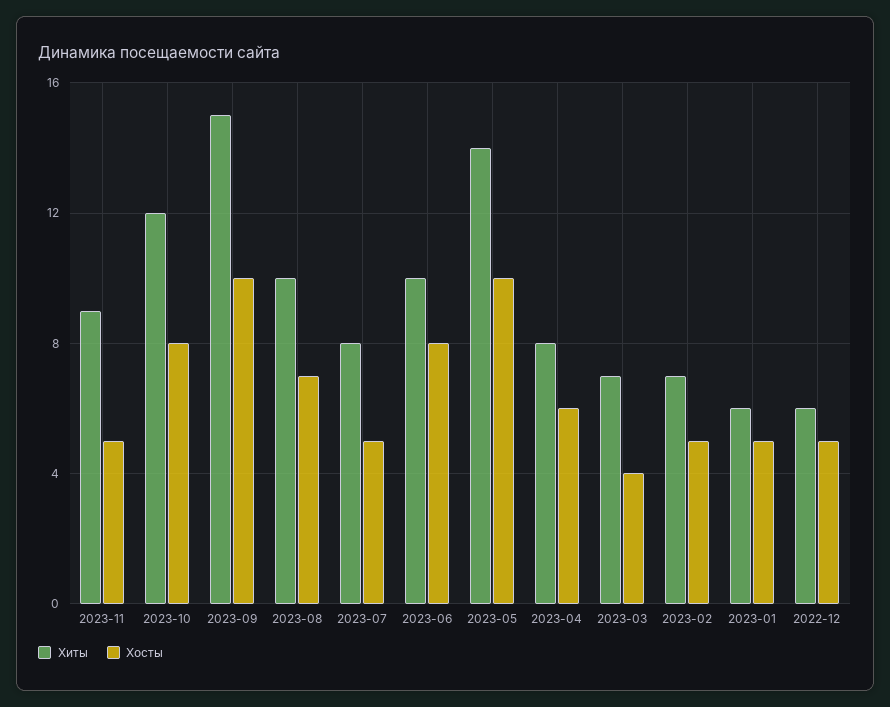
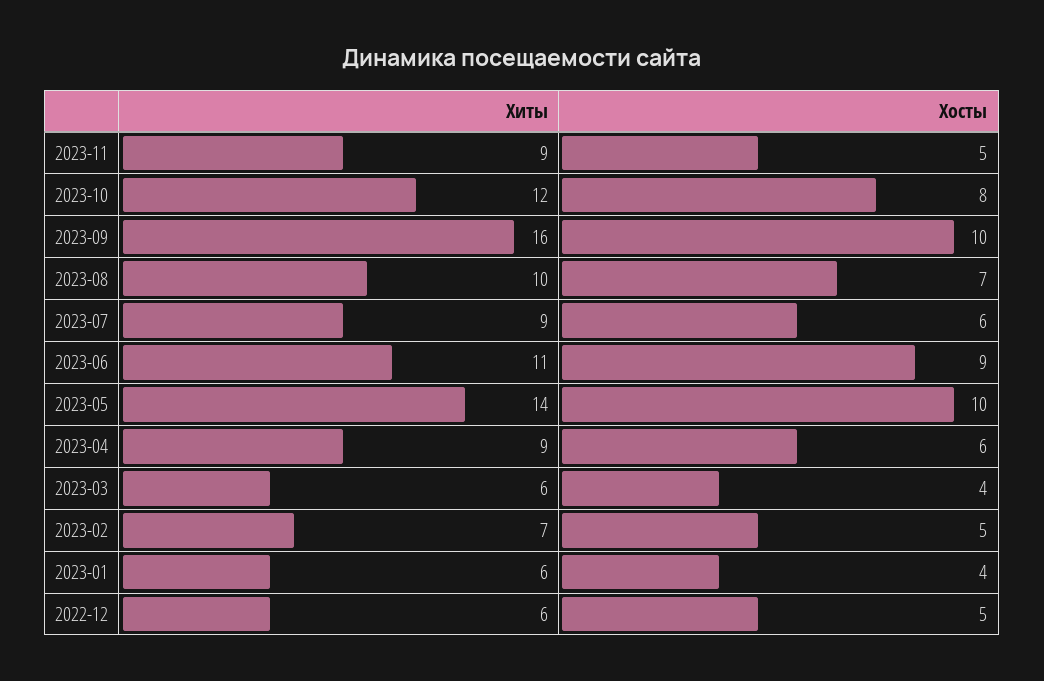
  {
    "Хиты": {
      "2023-11": 9,
      "2023-10": 12,
-     "2023-09": 15,
+     "2023-09": 16,
      "2023-08": 10,
-     "2023-07": 8,
+     "2023-07": 9,
-     "2023-06": 10,
+     "2023-06": 11,
      "2023-05": 14,
-     "2023-04": 8,
+     "2023-04": 9,
-     "2023-03": 7,
+     "2023-03": 6,
      "2023-02": 7,
      "2023-01": 6,
      "2022-12": 6
    },
    "Хосты": {
      "2023-11": 5,
      "2023-10": 8,
      "2023-09": 10,
      "2023-08": 7,
-     "2023-07": 5,
+     "2023-07": 6,
-     "2023-06": 8,
+     "2023-06": 9,
      "2023-05": 10,
      "2023-04": 6,
      "2023-03": 4,
      "2023-02": 5,
-     "2023-01": 5,
+     "2023-01": 4,
      "2022-12": 5
    }
  }

